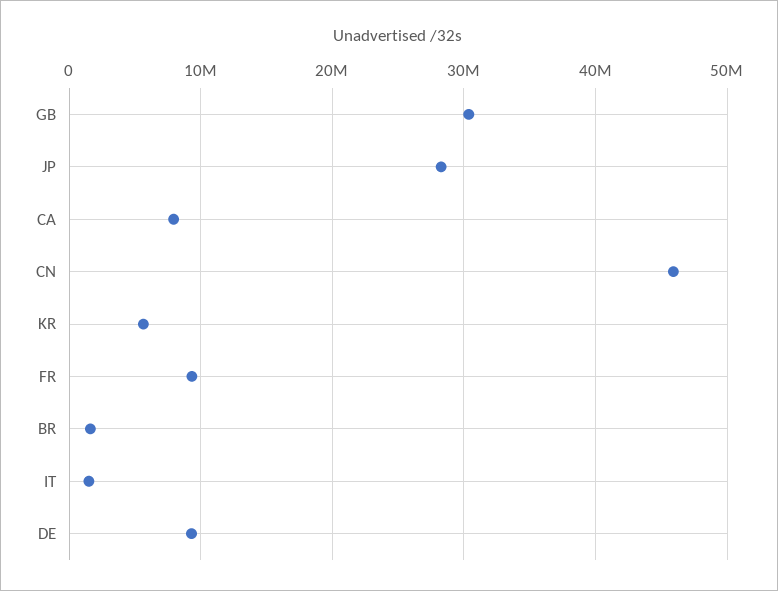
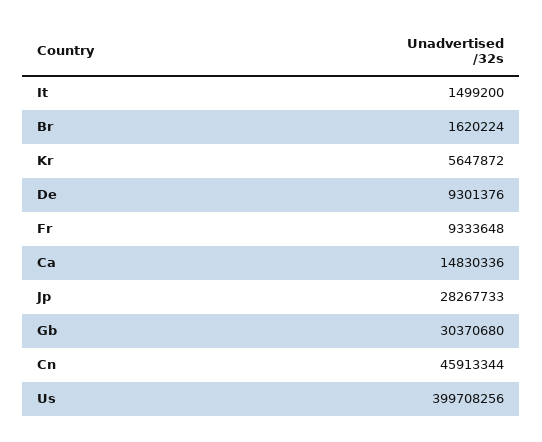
  {
    "GB": 30370680,
    "JP": 28267733,
-   "CA": 8000000,
+   "CA": 14830336,
    "CN": 45913344,
    "KR": 5647872,
    "FR": 9333648,
    "BR": 1620224,
    "IT": 1499200,
-   "DE": 9301376
+   "DE": 9301376,
+   "Us": 399708256
  }

